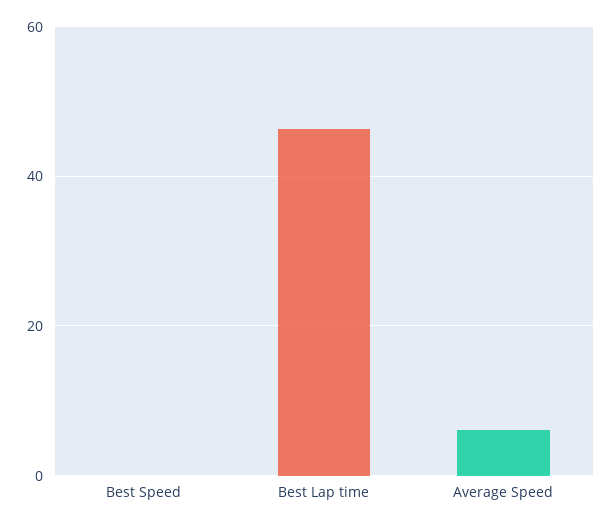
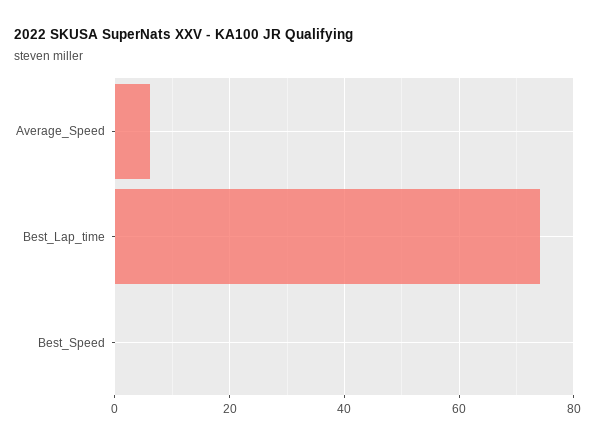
  {
    "Best Speed": 0,
-   "Best Lap time": 46,
+   "Best Lap time": 74,
    "Average Speed": 6
  }

